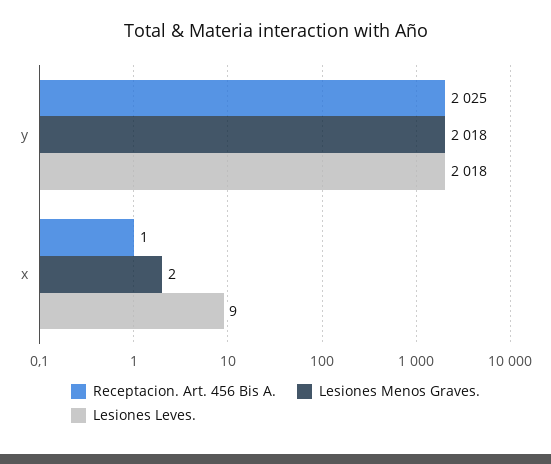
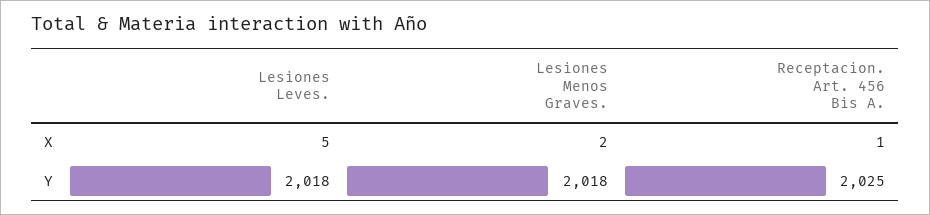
  {
    "Receptacion. Art. 456 Bis A.": {
      "y": 2025,
      "x": 1
    },
    "Lesiones Menos Graves.": {
      "y": 2018,
      "x": 2
    },
    "Lesiones Leves.": {
      "y": 2018,
-     "x": 9
+     "x": 5
    }
  }

